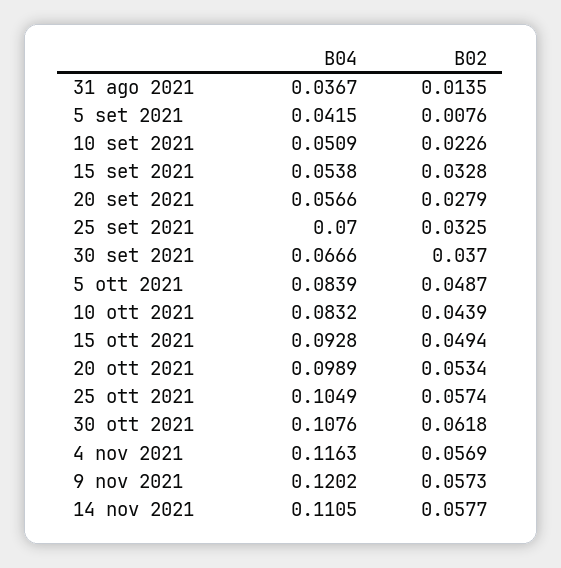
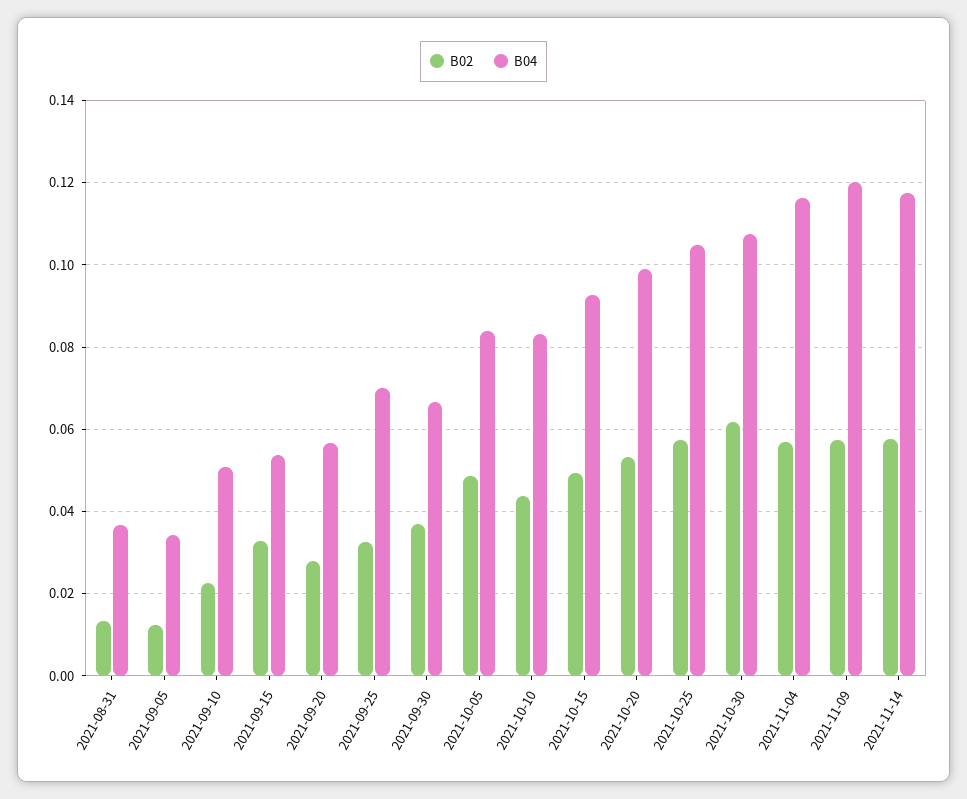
  {
    "B04": {
      "31 ago 2021": 0.0367,
-     "5 set 2021": 0.0415,
+     "5 set 2021": 0.034,
      "10 set 2021": 0.0509,
      "15 set 2021": 0.0538,
      "20 set 2021": 0.0566,
      "25 set 2021": 0.07,
      "30 set 2021": 0.0666,
      "5 ott 2021": 0.0839,
      "10 ott 2021": 0.0832,
      "15 ott 2021": 0.0928,
      "20 ott 2021": 0.0989,
      "25 ott 2021": 0.1049,
      "30 ott 2021": 0.1076,
      "4 nov 2021": 0.1163,
      "9 nov 2021": 0.1202,
-     "14 nov 2021": 0.1105
+     "14 nov 2021": 0.118
    },
    "B02": {
      "31 ago 2021": 0.0135,
-     "5 set 2021": 0.0076,
+     "5 set 2021": 0.012,
      "10 set 2021": 0.0226,
      "15 set 2021": 0.0328,
      "20 set 2021": 0.0279,
      "25 set 2021": 0.0325,
      "30 set 2021": 0.037,
      "5 ott 2021": 0.0487,
      "10 ott 2021": 0.0439,
      "15 ott 2021": 0.0494,
      "20 ott 2021": 0.0534,
      "25 ott 2021": 0.0574,
      "30 ott 2021": 0.0618,
      "4 nov 2021": 0.0569,
      "9 nov 2021": 0.0573,
      "14 nov 2021": 0.0577
    }
  }

